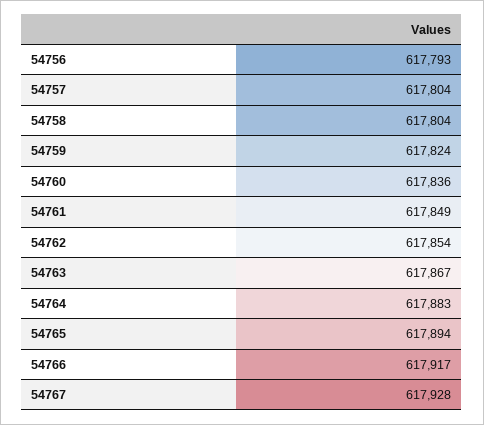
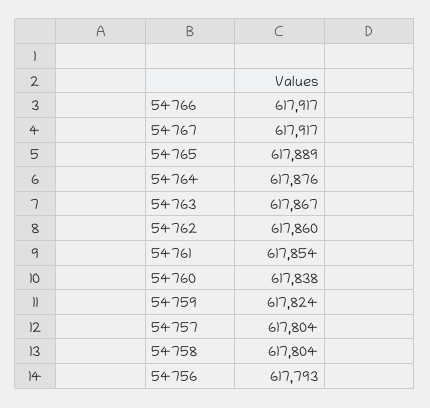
  {
    "54756": 617793,
    "54757": 617804,
    "54758": 617804,
    "54759": 617824,
-   "54760": 617836,
+   "54760": 617838,
-   "54761": 617849,
+   "54761": 617854,
-   "54762": 617854,
+   "54762": 617860,
    "54763": 617867,
-   "54764": 617883,
+   "54764": 617876,
-   "54765": 617894,
+   "54765": 617889,
    "54766": 617917,
-   "54767": 617928
+   "54767": 617917
  }

